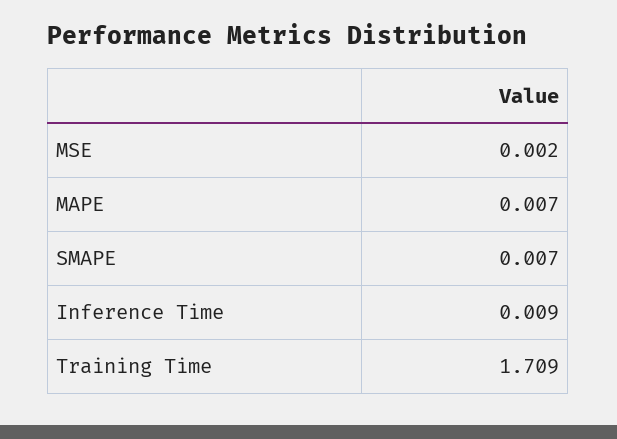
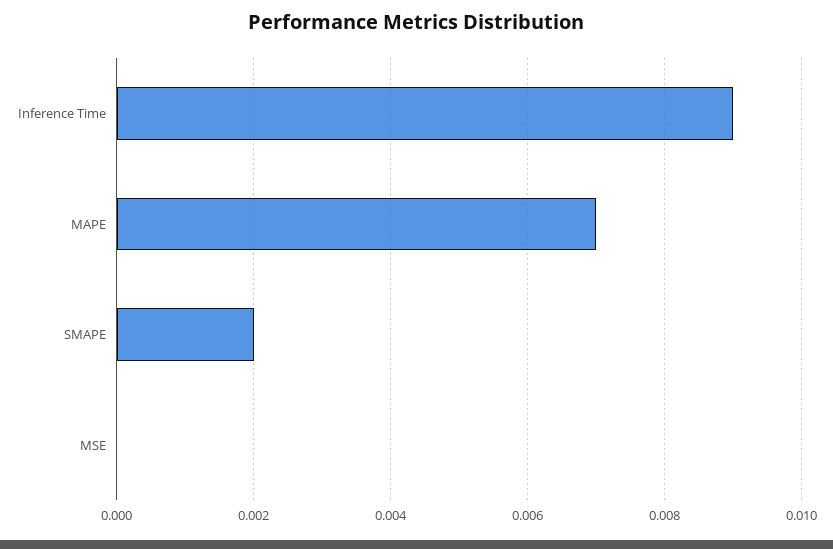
  {
-   "MSE": 0.002,
+   "MSE": 0,
    "MAPE": 0.007,
-   "SMAPE": 0.007,
+   "SMAPE": 0.002,
-   "Inference Time": 0.009,
+   "Inference Time": 0.009
-   "Training Time": 1.709
  }

